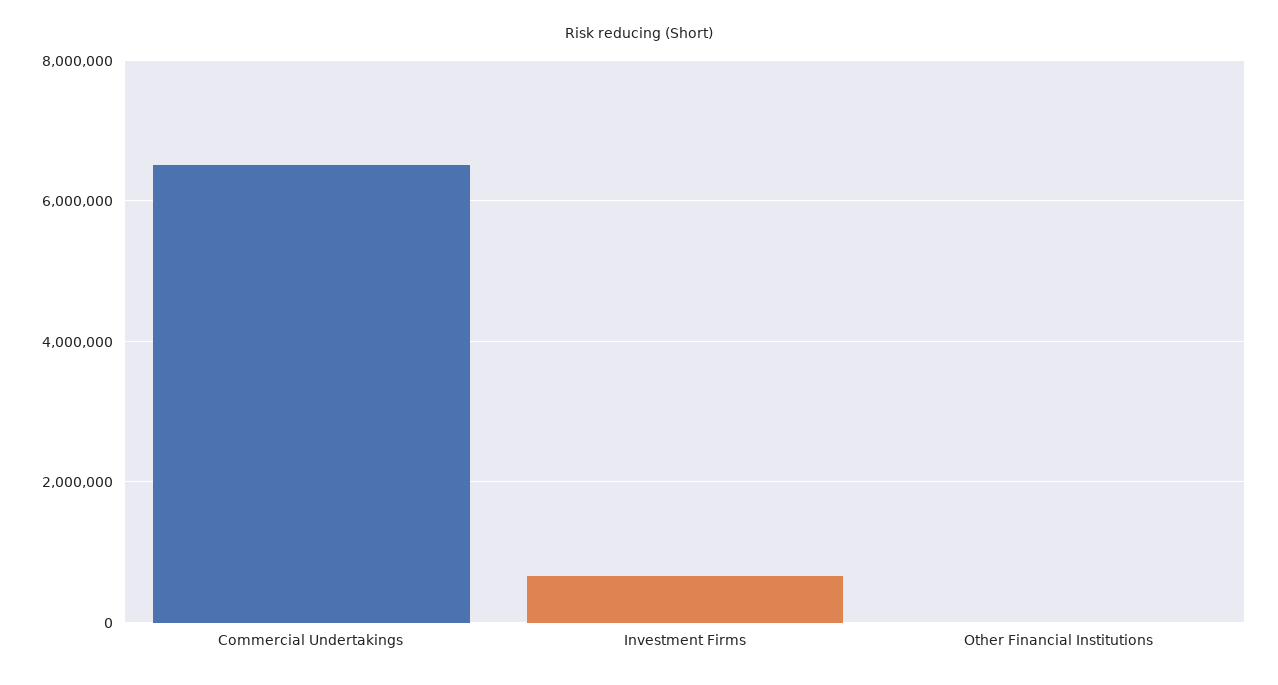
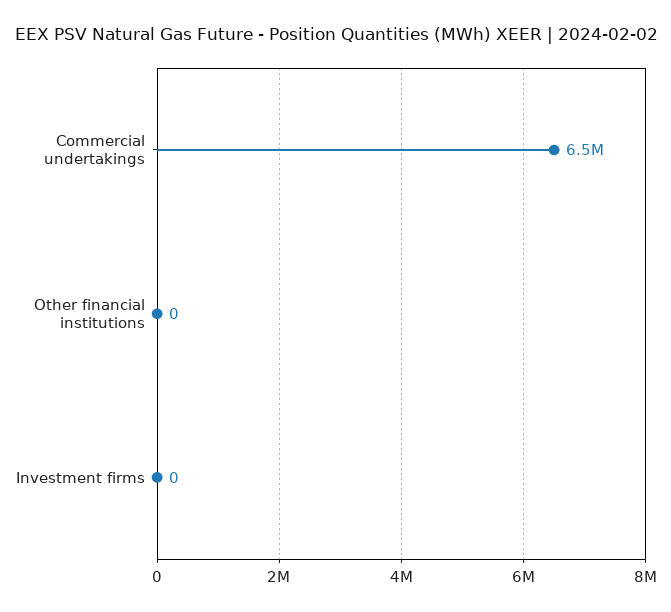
  {
    "Commercial Undertakings": 6500000,
-   "Investment Firms": 600000,
+   "Investment Firms": 0,
    "Other Financial Institutions": 0
  }

